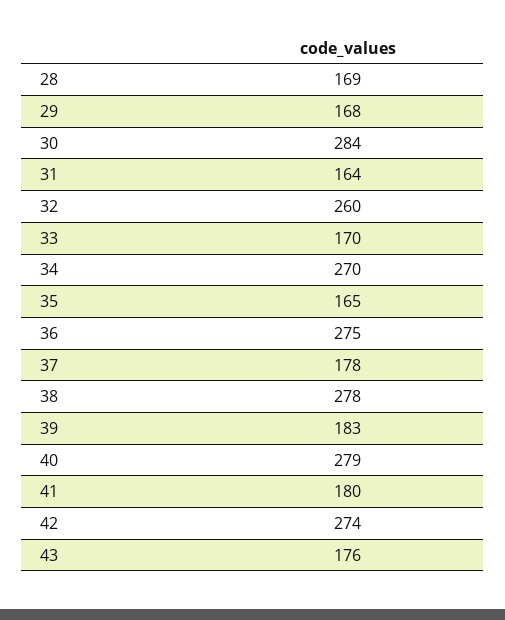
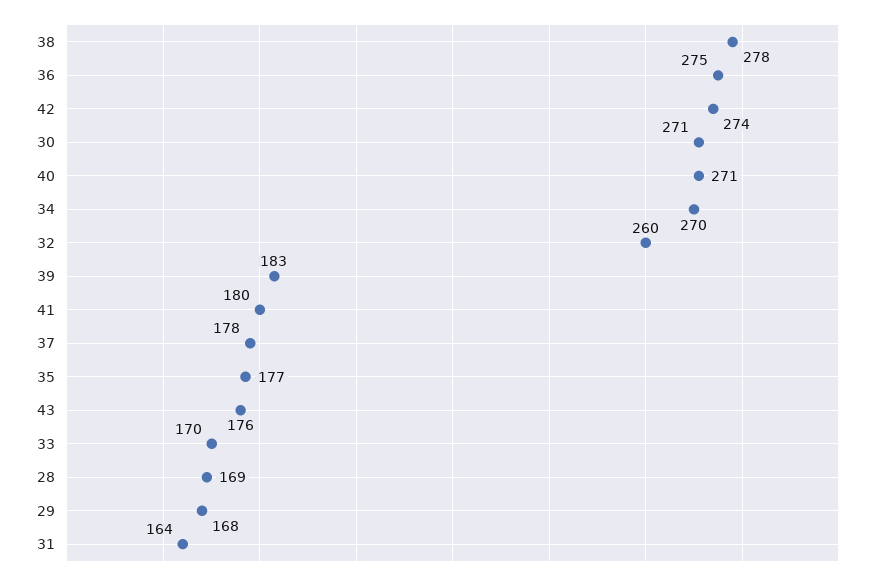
  {
    "28": 169,
    "29": 168,
-   "30": 284,
+   "30": 271,
    "31": 164,
    "32": 260,
    "33": 170,
    "34": 270,
-   "35": 165,
+   "35": 177,
    "36": 275,
    "37": 178,
    "38": 278,
    "39": 183,
-   "40": 279,
+   "40": 271,
    "41": 180,
    "42": 274,
    "43": 176
  }

